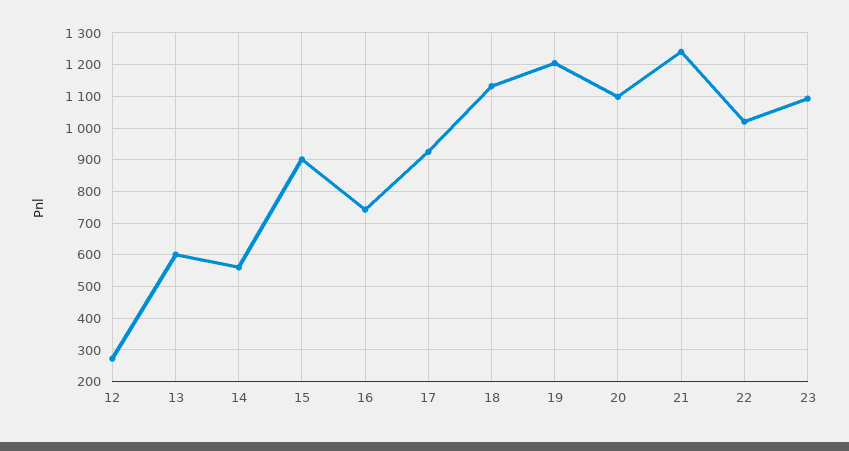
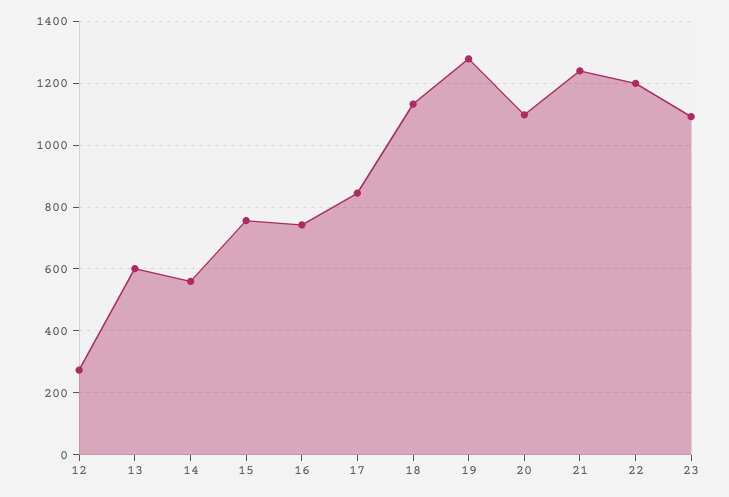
  {
    "12": 280,
    "13": 600,
    "14": 560,
-   "15": 900,
+   "15": 760,
    "16": 740,
-   "17": 920,
+   "17": 840,
    "18": 1140,
-   "19": 1200,
+   "19": 1280,
    "20": 1100,
    "21": 1240,
-   "22": 1020,
+   "22": 1200,
    "23": 1100
  }

